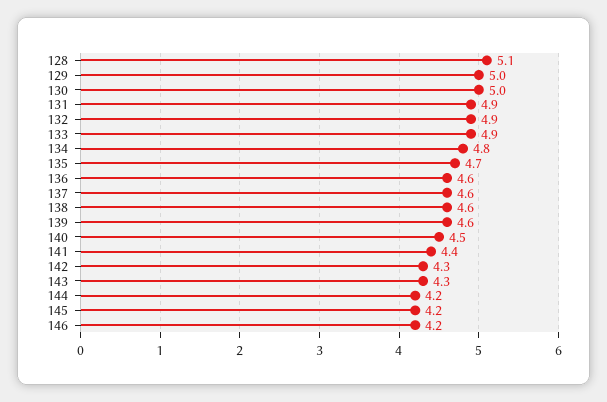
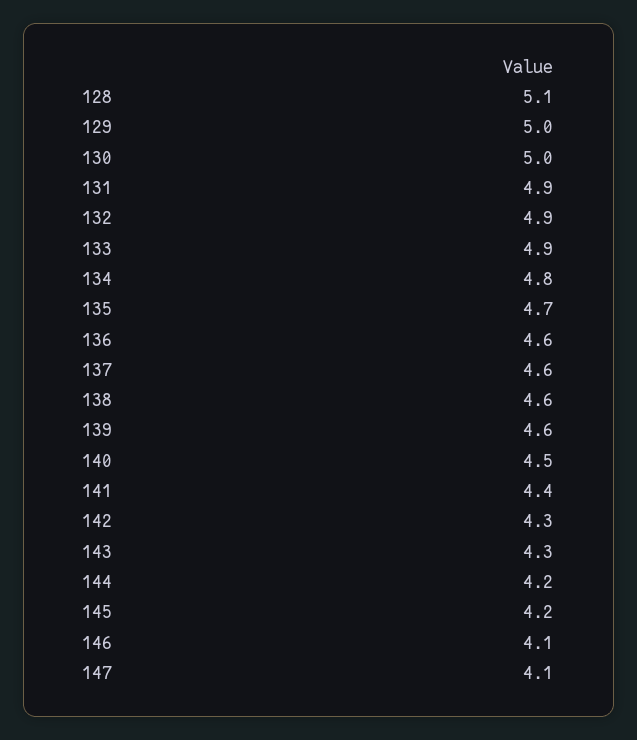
  {
    "128": 5.1,
    "129": 5,
    "130": 5,
    "131": 4.9,
    "132": 4.9,
    "133": 4.9,
    "134": 4.8,
    "135": 4.7,
    "136": 4.6,
    "137": 4.6,
    "138": 4.6,
    "139": 4.6,
    "140": 4.5,
    "141": 4.4,
    "142": 4.3,
    "143": 4.3,
    "144": 4.2,
    "145": 4.2,
-   "146": 4.2
+   "146": 4.1,
+   "147": 4.1
  }

